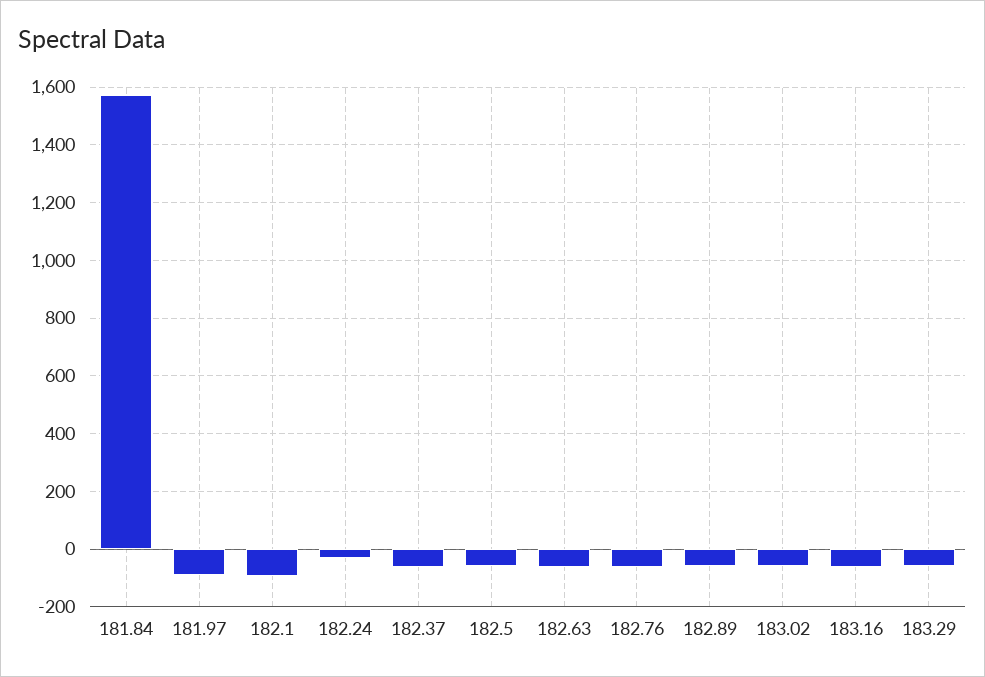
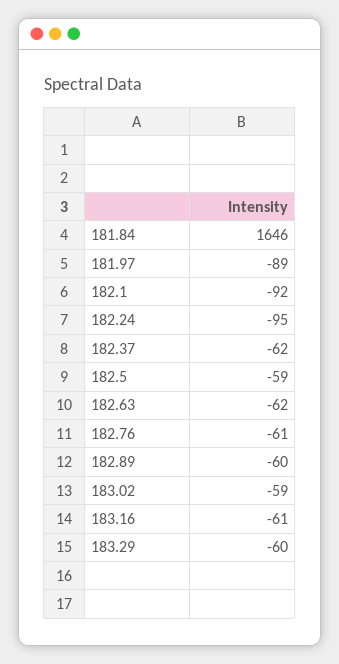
  {
-   "181.84": 1575,
+   "181.84": 1646,
    "181.97": -89,
    "182.1": -92,
-   "182.24": -25,
+   "182.24": -95,
    "182.37": -62,
    "182.5": -59,
    "182.63": -62,
    "182.76": -61,
    "182.89": -60,
    "183.02": -59,
    "183.16": -61,
    "183.29": -60
  }

